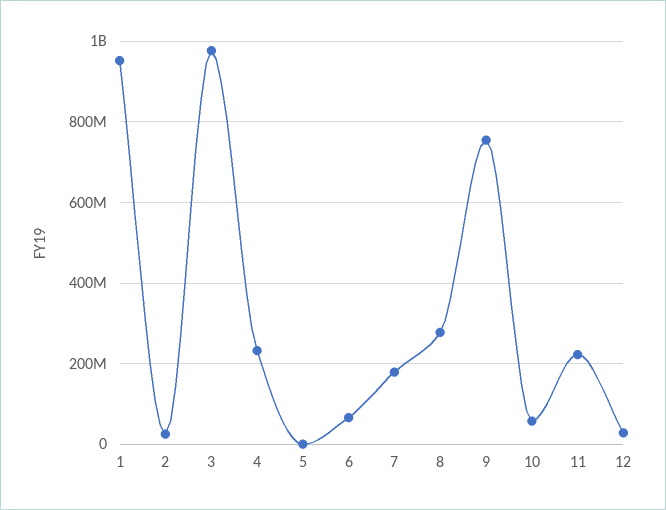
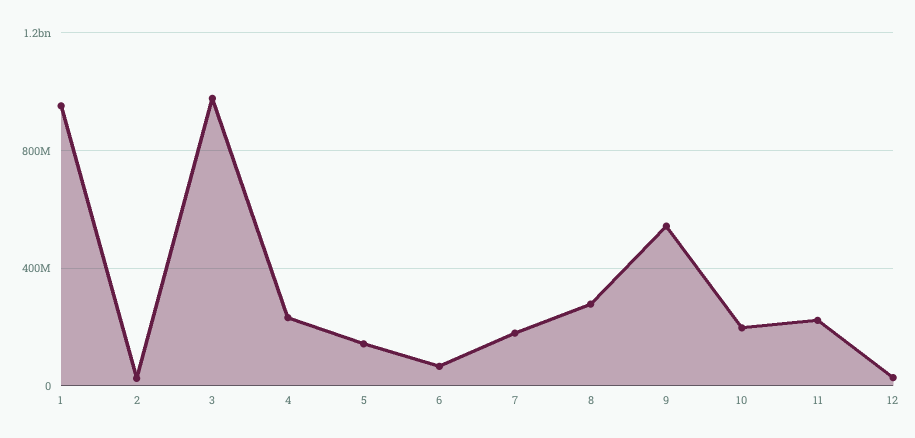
  {
    "1": 960000000,
    "2": 20000000,
    "3": 980000000,
    "4": 240000000,
-   "5": 0,
+   "5": 150000000,
    "6": 60000000,
    "7": 180000000,
    "8": 280000000,
-   "9": 760000000,
+   "9": 550000000,
-   "10": 60000000,
+   "10": 200000000,
    "11": 220000000,
    "12": 20000000
  }

